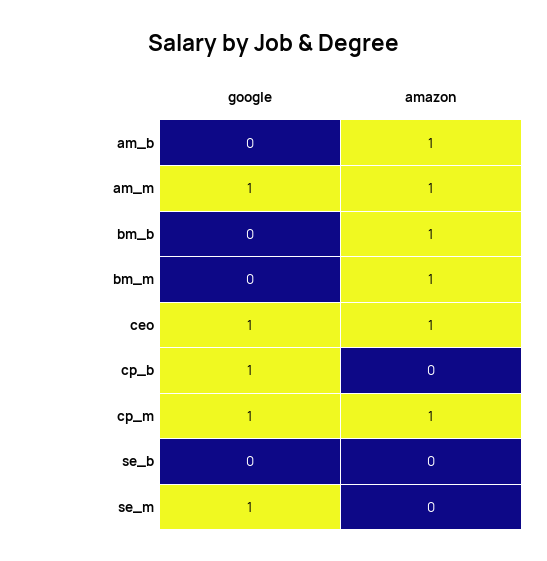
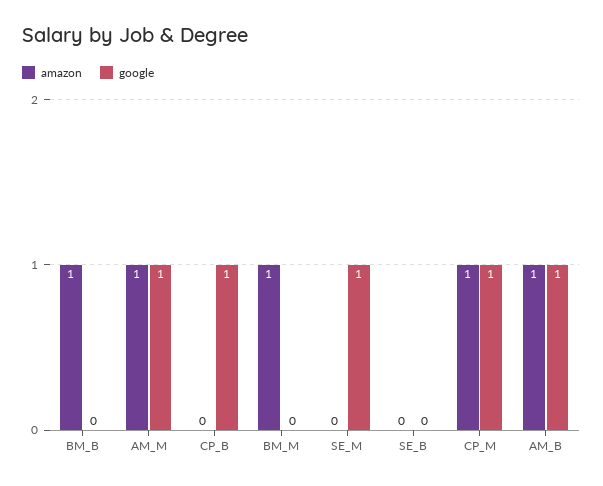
  {
    "google": {
-     "am_b": 0,
+     "am_b": 1,
      "am_m": 1,
      "bm_b": 0,
      "bm_m": 0,
-     "ceo": 1,
      "cp_b": 1,
      "cp_m": 1,
      "se_b": 0,
      "se_m": 1
    },
    "amazon": {
      "am_b": 1,
      "am_m": 1,
      "bm_b": 1,
      "bm_m": 1,
-     "ceo": 1,
      "cp_b": 0,
      "cp_m": 1,
      "se_b": 0,
      "se_m": 0
    }
  }

